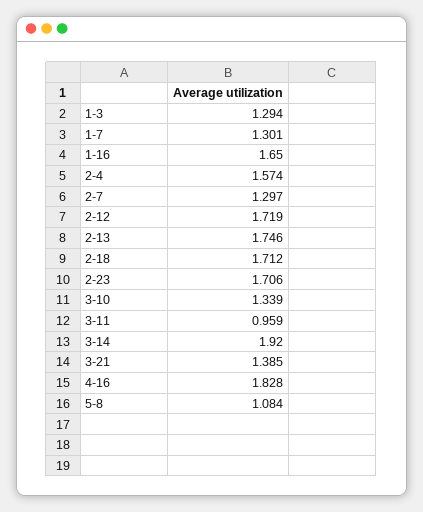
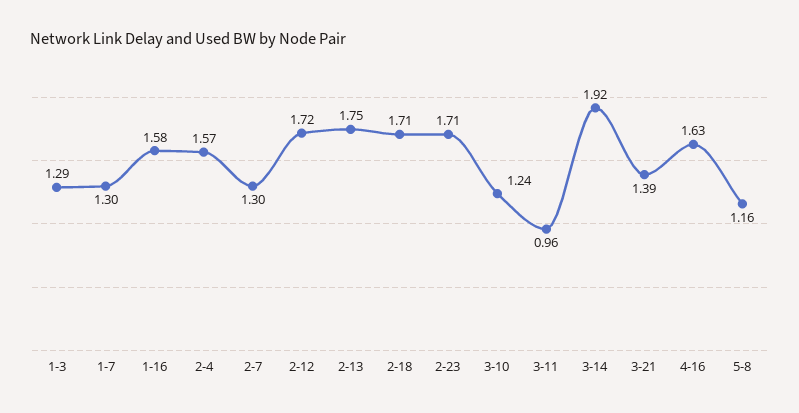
  {
    "1-3": 1.294,
    "1-7": 1.301,
-   "1-16": 1.65,
+   "1-16": 1.58,
    "2-4": 1.574,
    "2-7": 1.297,
    "2-12": 1.719,
    "2-13": 1.746,
    "2-18": 1.712,
    "2-23": 1.706,
-   "3-10": 1.339,
+   "3-10": 1.24,
    "3-11": 0.959,
    "3-14": 1.92,
    "3-21": 1.385,
-   "4-16": 1.828,
+   "4-16": 1.63,
-   "5-8": 1.084
+   "5-8": 1.16
  }

